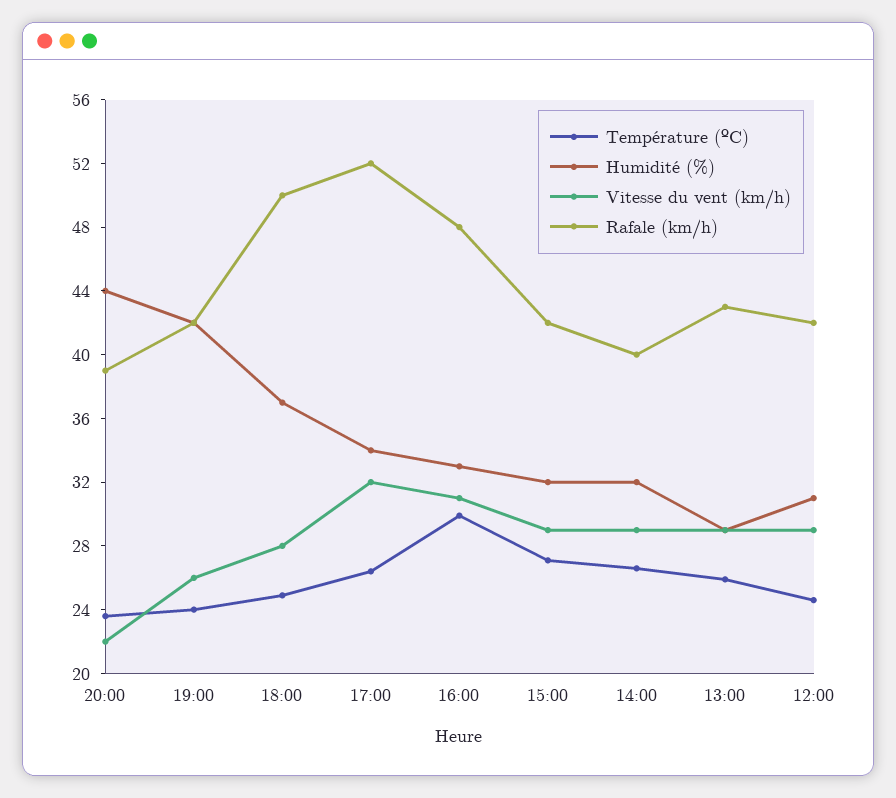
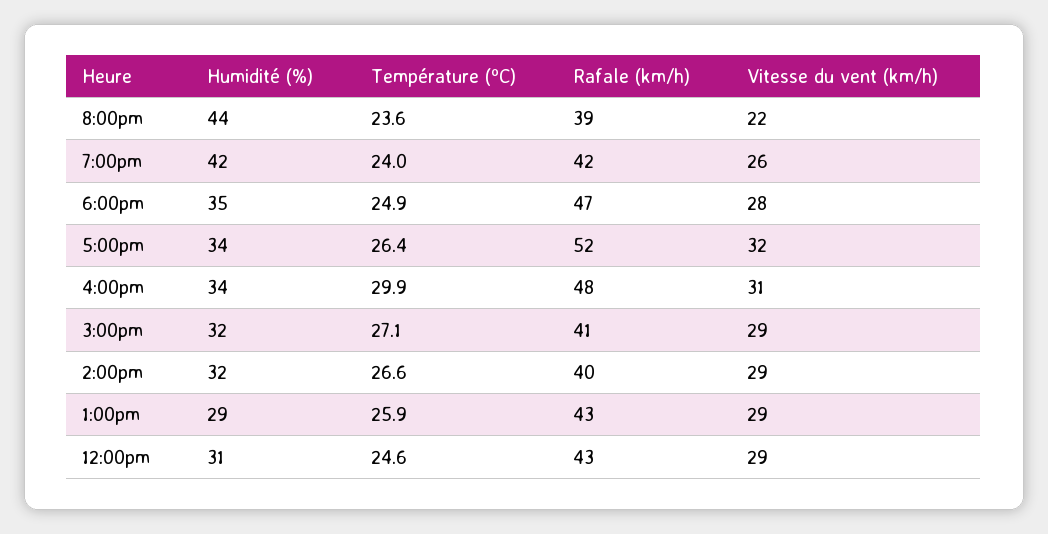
  {
    "Température (ºC)": {
      "20:00": 23.6,
      "19:00": 24,
      "18:00": 24.9,
      "17:00": 26.4,
      "16:00": 29.9,
      "15:00": 27.1,
      "14:00": 26.6,
      "13:00": 25.9,
      "12:00": 24.6
    },
    "Humidité (%)": {
      "20:00": 44,
      "19:00": 42,
-     "18:00": 37,
+     "18:00": 35,
      "17:00": 34,
-     "16:00": 33,
+     "16:00": 34,
      "15:00": 32,
      "14:00": 32,
      "13:00": 29,
      "12:00": 31
    },
    "Vitesse du vent (km/h)": {
      "20:00": 22,
      "19:00": 26,
      "18:00": 28,
      "17:00": 32,
      "16:00": 31,
      "15:00": 29,
      "14:00": 29,
      "13:00": 29,
      "12:00": 29
    },
    "Rafale (km/h)": {
      "20:00": 39,
      "19:00": 42,
-     "18:00": 50,
+     "18:00": 47,
      "17:00": 52,
      "16:00": 48,
-     "15:00": 42,
+     "15:00": 41,
      "14:00": 40,
      "13:00": 43,
-     "12:00": 42
+     "12:00": 43
    }
  }

